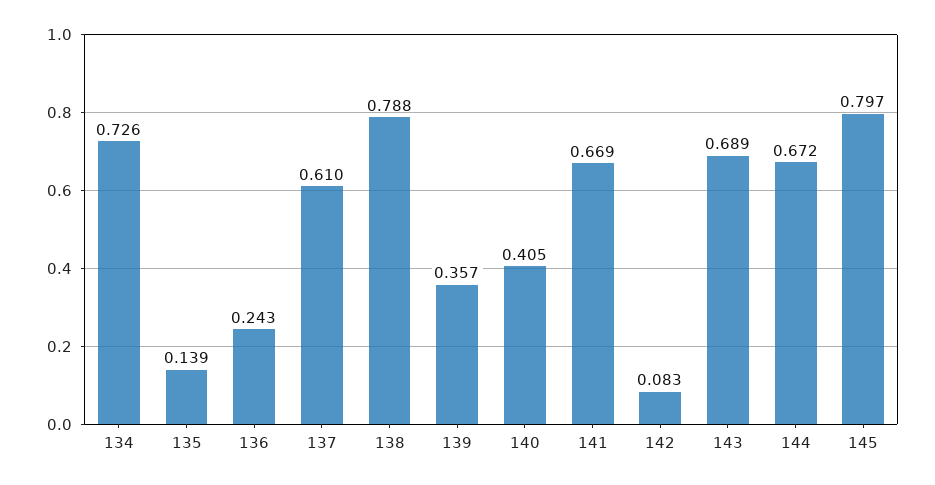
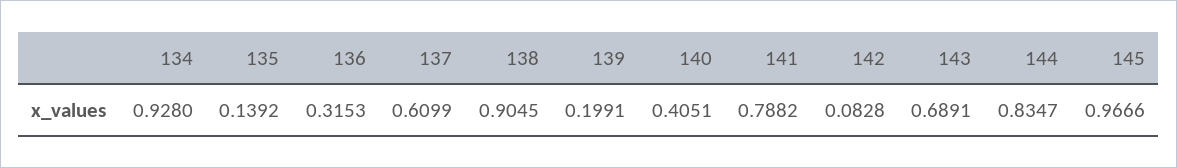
  {
-   "134": 0.726,
+   "134": 0.928,
    "135": 0.1392,
-   "136": 0.243,
+   "136": 0.3153,
    "137": 0.6099,
-   "138": 0.788,
+   "138": 0.9045,
-   "139": 0.357,
+   "139": 0.1991,
    "140": 0.4051,
-   "141": 0.669,
+   "141": 0.7882,
    "142": 0.0828,
    "143": 0.6891,
-   "144": 0.672,
+   "144": 0.8347,
-   "145": 0.797
+   "145": 0.9666
  }

